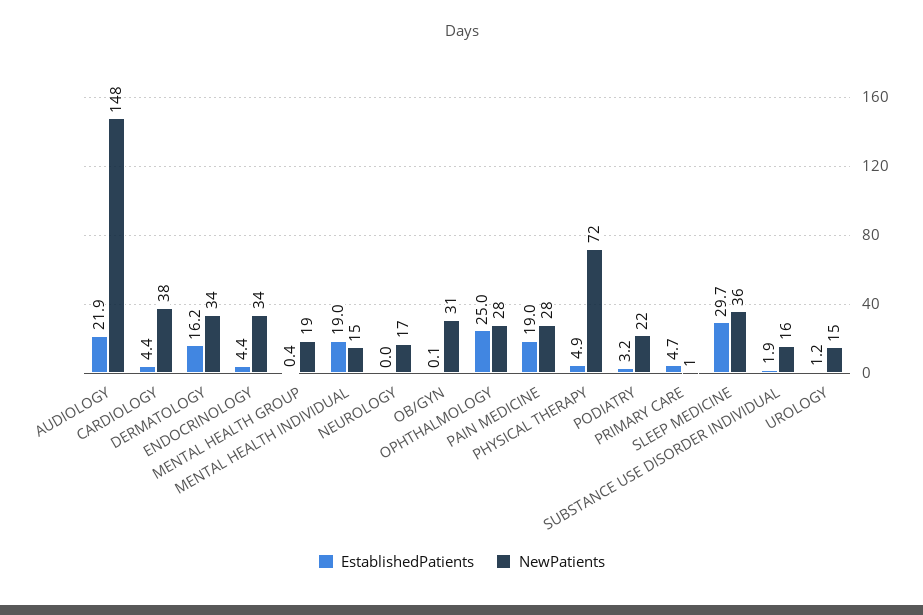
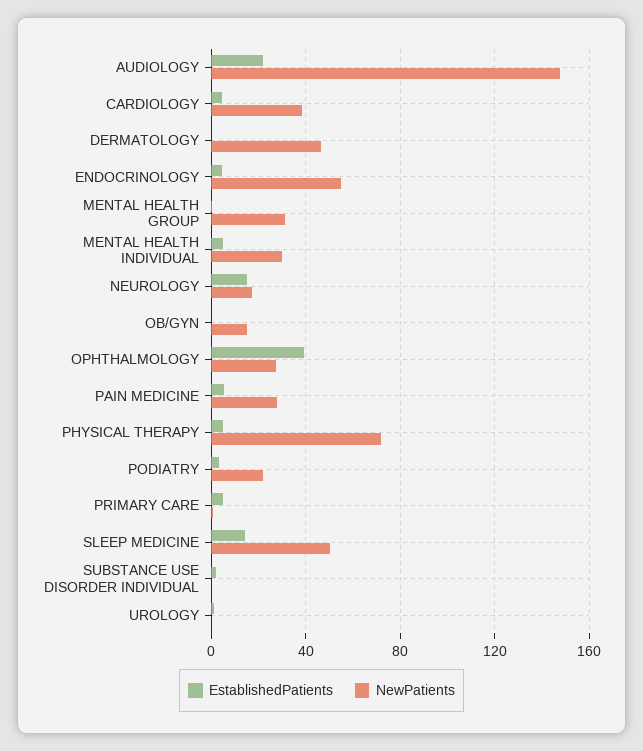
  {
    "EstablishedPatients": {
      "AUDIOLOGY": 21.9,
      "CARDIOLOGY": 4.4,
-     "DERMATOLOGY": 16.2,
+     "DERMATOLOGY": 0,
      "ENDOCRINOLOGY": 4.4,
      "MENTAL HEALTH GROUP": 0.4,
-     "MENTAL HEALTH INDIVIDUAL": 19,
+     "MENTAL HEALTH INDIVIDUAL": 5,
-     "NEUROLOGY": 0,
+     "NEUROLOGY": 15,
      "OB/GYN": 0.1,
-     "OPHTHALMOLOGY": 25,
+     "OPHTHALMOLOGY": 40,
-     "PAIN MEDICINE": 19,
+     "PAIN MEDICINE": 5,
      "PHYSICAL THERAPY": 4.9,
      "PODIATRY": 3.2,
      "PRIMARY CARE": 4.7,
-     "SLEEP MEDICINE": 29.7,
+     "SLEEP MEDICINE": 15,
      "SUBSTANCE USE DISORDER INDIVIDUAL": 1.9,
      "UROLOGY": 1.2
    },
    "NewPatients": {
      "AUDIOLOGY": 148,
      "CARDIOLOGY": 38,
-     "DERMATOLOGY": 34,
+     "DERMATOLOGY": 45,
-     "ENDOCRINOLOGY": 34,
+     "ENDOCRINOLOGY": 55,
-     "MENTAL HEALTH GROUP": 19,
+     "MENTAL HEALTH GROUP": 30,
-     "MENTAL HEALTH INDIVIDUAL": 15,
+     "MENTAL HEALTH INDIVIDUAL": 30,
      "NEUROLOGY": 17,
-     "OB/GYN": 31,
+     "OB/GYN": 15,
      "OPHTHALMOLOGY": 28,
      "PAIN MEDICINE": 28,
      "PHYSICAL THERAPY": 72,
      "PODIATRY": 22,
      "PRIMARY CARE": 1,
-     "SLEEP MEDICINE": 36,
+     "SLEEP MEDICINE": 50,
-     "SUBSTANCE USE DISORDER INDIVIDUAL": 16,
+     "SUBSTANCE USE DISORDER INDIVIDUAL": 0,
-     "UROLOGY": 15
+     "UROLOGY": 0
    }
  }

